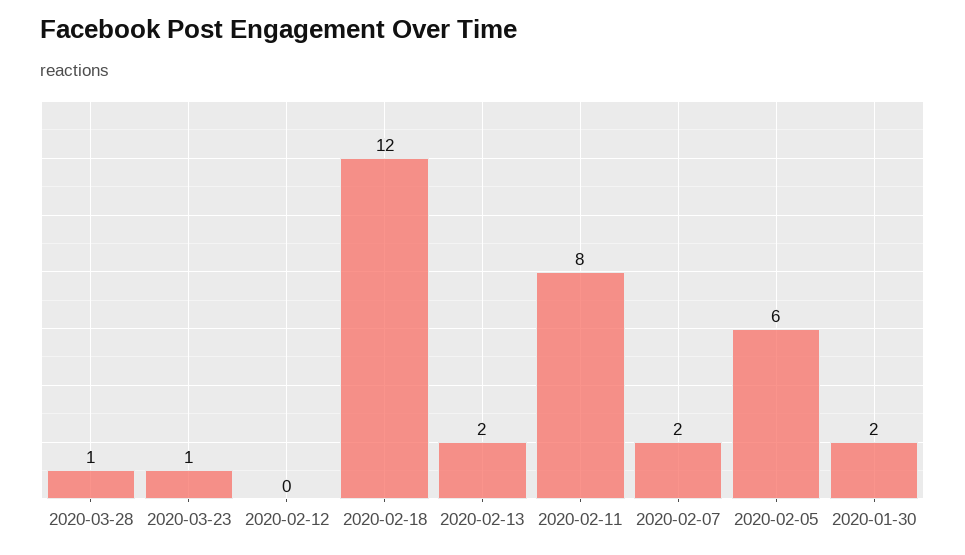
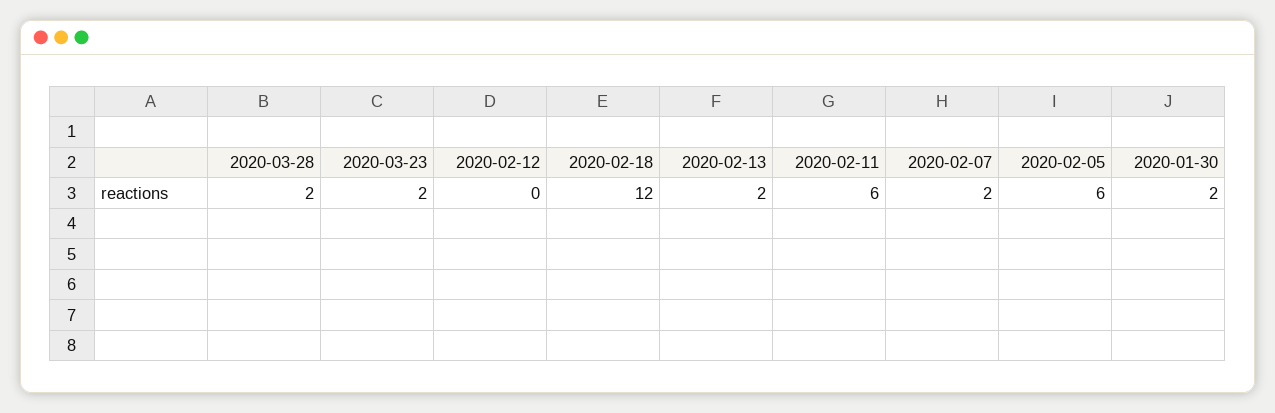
  {
-   "2020-03-28": 1,
+   "2020-03-28": 2,
-   "2020-03-23": 1,
+   "2020-03-23": 2,
    "2020-02-12": 0,
    "2020-02-18": 12,
    "2020-02-13": 2,
-   "2020-02-11": 8,
+   "2020-02-11": 6,
    "2020-02-07": 2,
    "2020-02-05": 6,
    "2020-01-30": 2
  }

